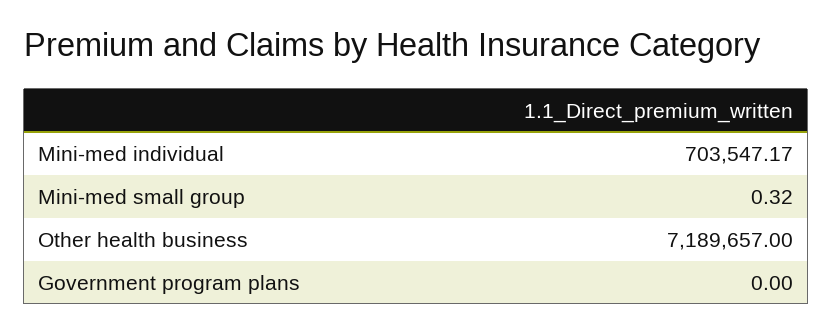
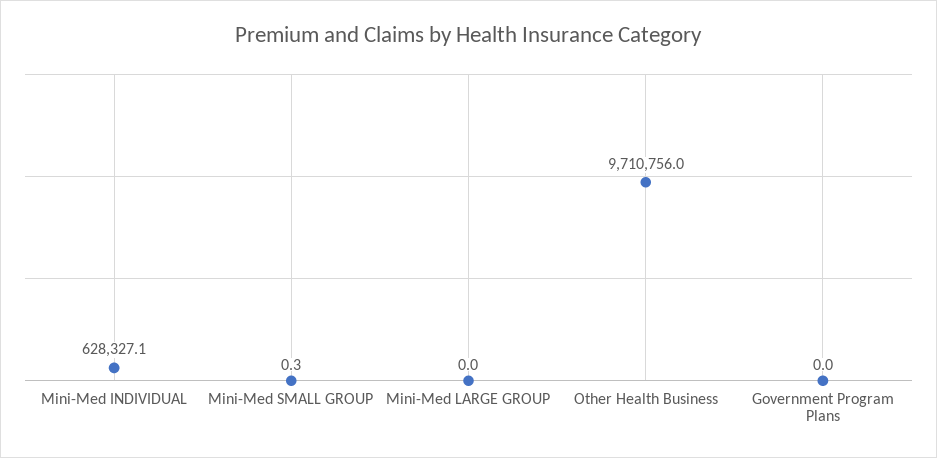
  {
-   "Mini-med individual": 703547.17,
+   "Mini-med individual": 628327.1,
    "Mini-med small group": 0.32,
-   "Other health business": 7189657,
+   "Other health business": 9710756,
-   "Government program plans": 0
+   "Government program plans": 0,
+   "Mini-Med LARGE GROUP": 0
  }

